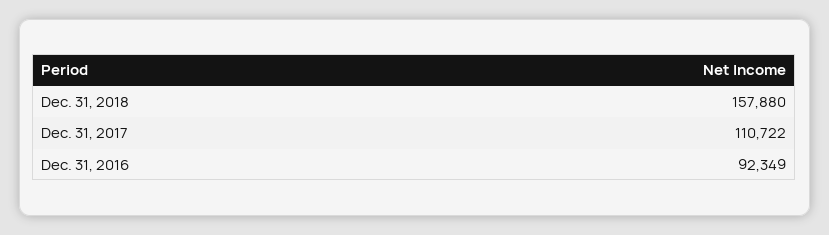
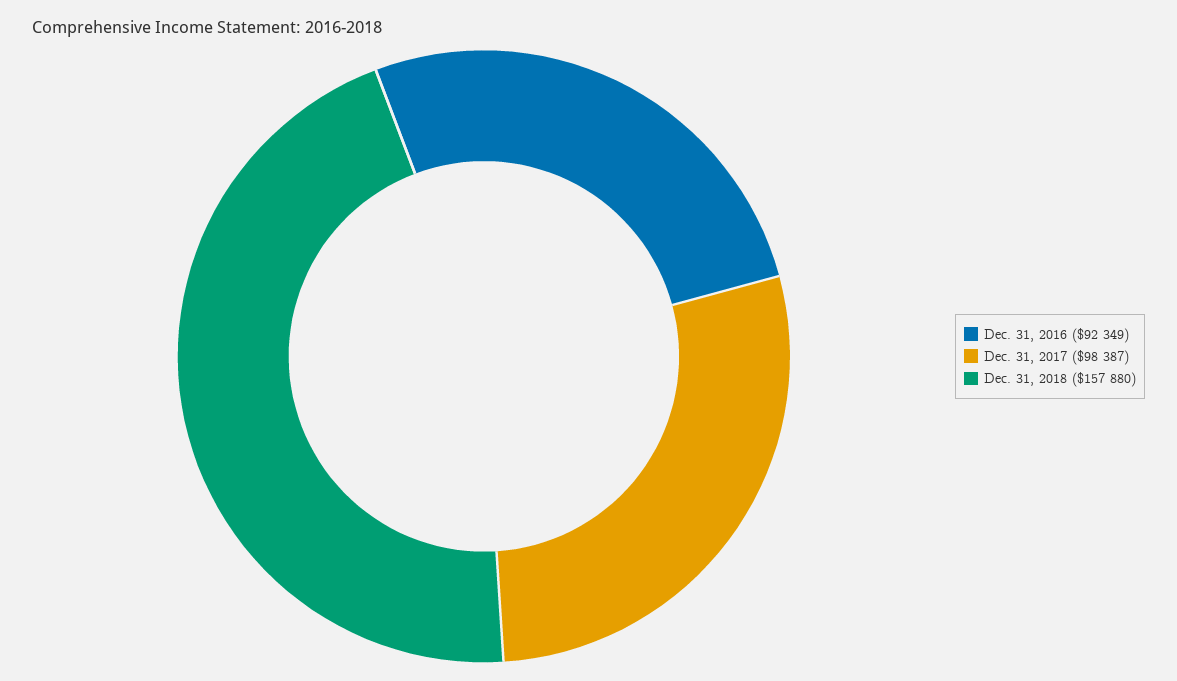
  {
    "Dec. 31, 2018": 157880,
-   "Dec. 31, 2017": 110722,
+   "Dec. 31, 2017": 98387,
    "Dec. 31, 2016": 92349
  }

